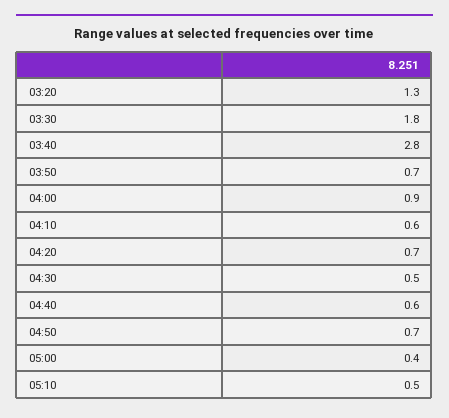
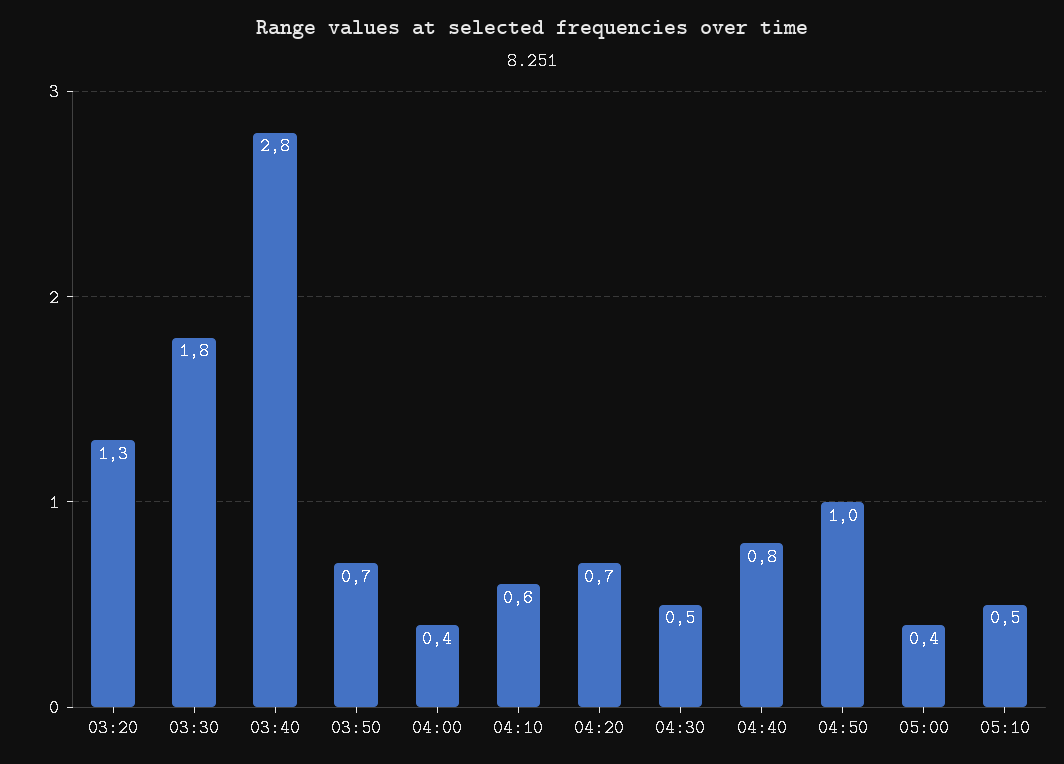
  {
    "03:20": 1.3,
    "03:30": 1.8,
    "03:40": 2.8,
    "03:50": 0.7,
-   "04:00": 0.9,
+   "04:00": 0.4,
    "04:10": 0.6,
    "04:20": 0.7,
    "04:30": 0.5,
-   "04:40": 0.6,
+   "04:40": 0.8,
-   "04:50": 0.7,
+   "04:50": 1,
    "05:00": 0.4,
    "05:10": 0.5
  }

